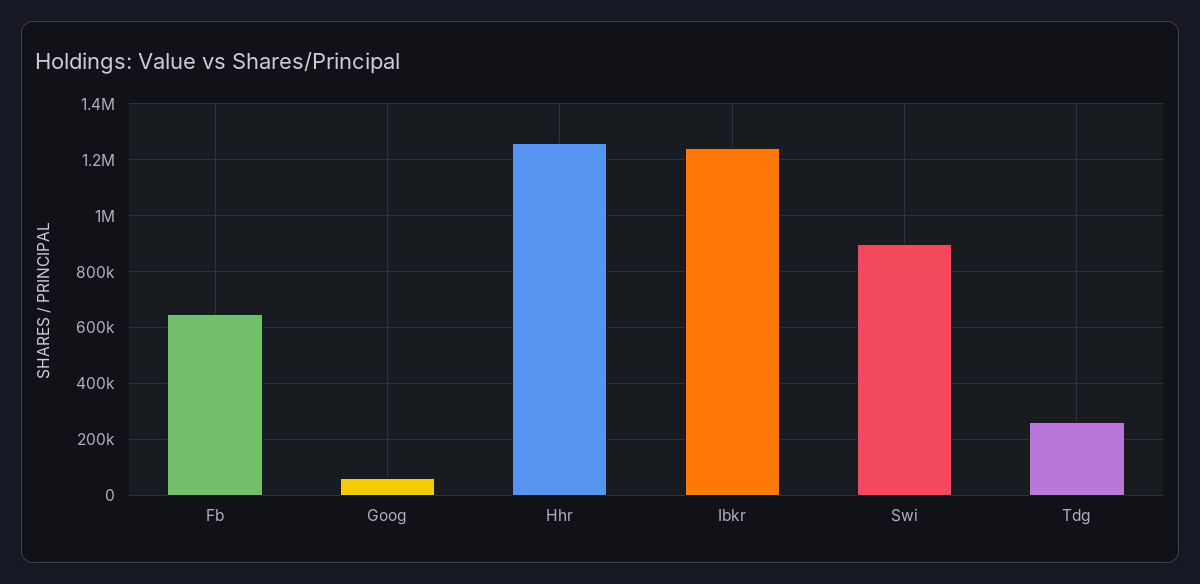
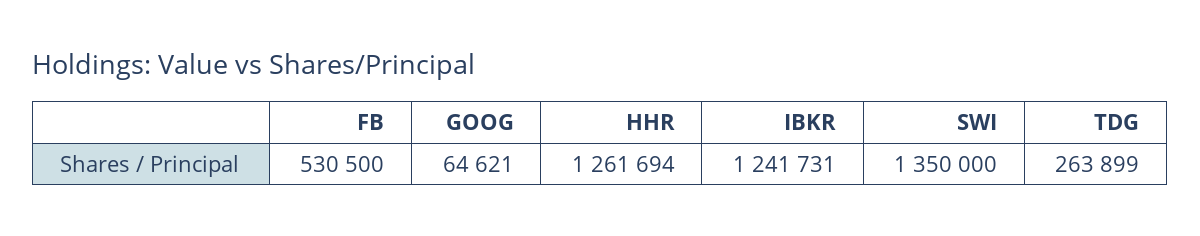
  {
-   "Fb": 650000,
+   "Fb": 530500,
    "Goog": 64621,
    "Hhr": 1261694,
    "Ibkr": 1241731,
-   "Swi": 900000,
+   "Swi": 1350000,
    "Tdg": 263899
  }

